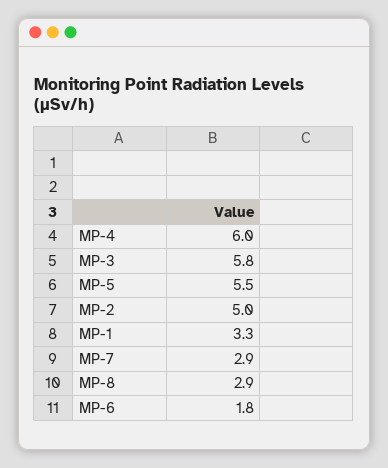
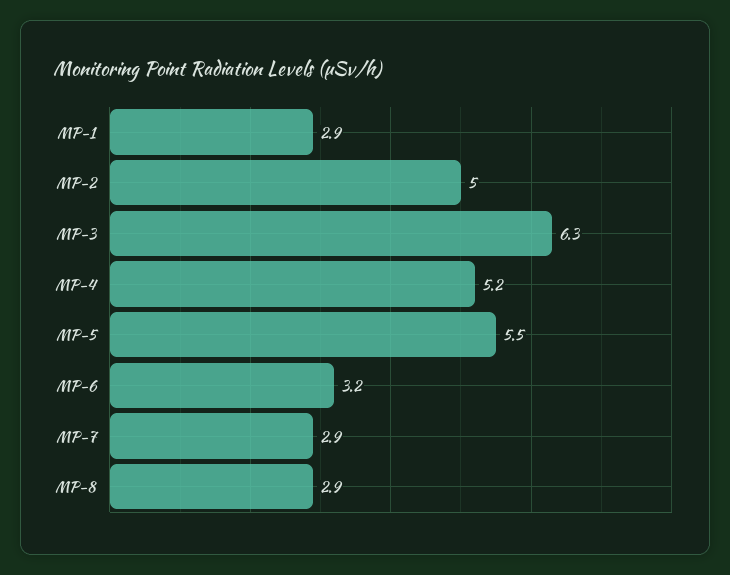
  {
-   "MP-4": 6,
+   "MP-4": 5.2,
-   "MP-3": 5.8,
+   "MP-3": 6.3,
    "MP-5": 5.5,
    "MP-2": 5,
-   "MP-1": 3.3,
+   "MP-1": 2.9,
    "MP-7": 2.9,
    "MP-8": 2.9,
-   "MP-6": 1.8
+   "MP-6": 3.2
  }

